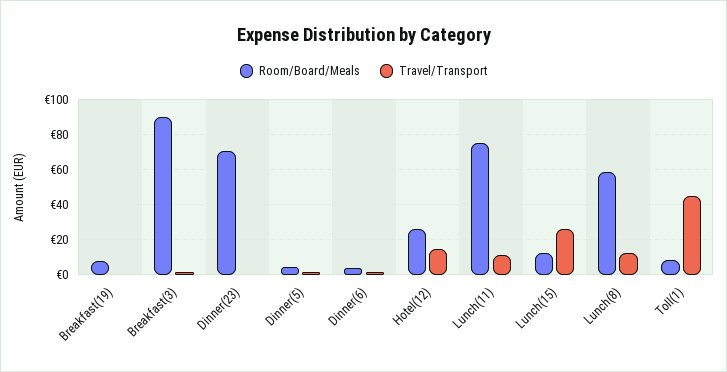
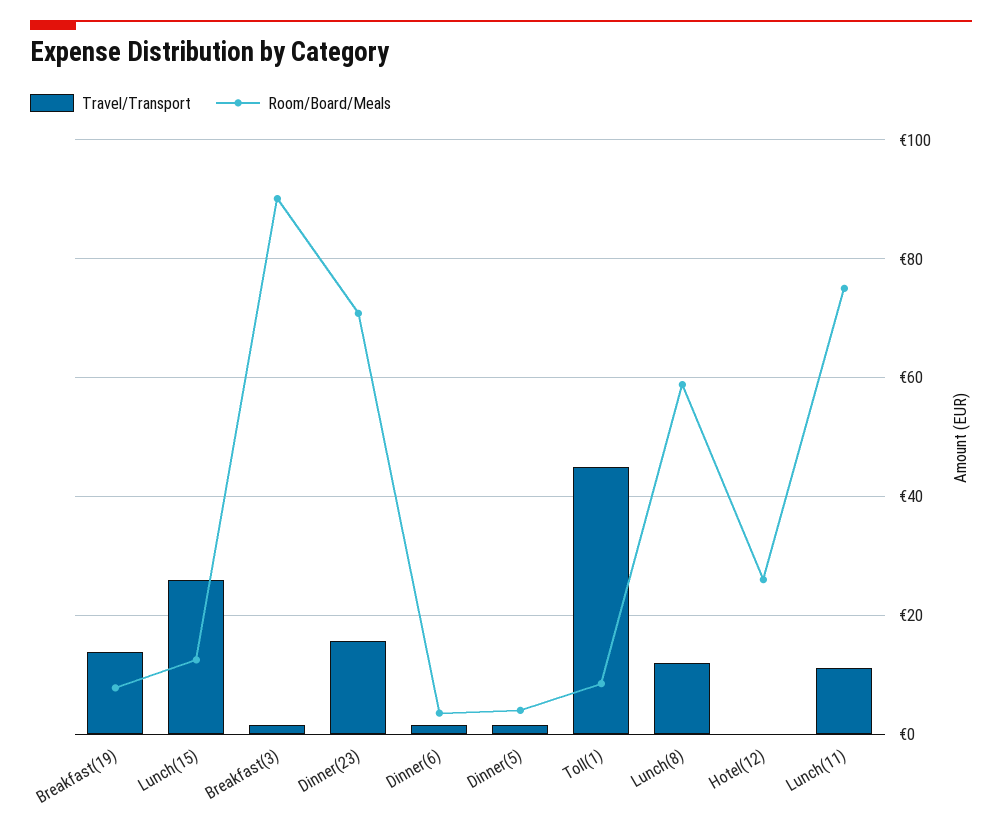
  {
    "Room/Board/Meals": {
      "Breakfast(19)": 8,
      "Breakfast(3)": 90,
      "Dinner(23)": 70,
      "Dinner(5)": 4,
      "Dinner(6)": 4,
      "Hotel(12)": 26,
      "Lunch(11)": 76,
      "Lunch(15)": 12,
      "Lunch(8)": 58,
      "Toll(1)": 8
    },
    "Travel/Transport": {
-     "Breakfast(19)": 0,
+     "Breakfast(19)": 14,
      "Breakfast(3)": 2,
-     "Dinner(23)": 0,
+     "Dinner(23)": 16,
      "Dinner(5)": 2,
      "Dinner(6)": 2,
-     "Hotel(12)": 15,
+     "Hotel(12)": 0,
      "Lunch(11)": 12,
      "Lunch(15)": 26,
      "Lunch(8)": 12,
      "Toll(1)": 46
    }
  }

